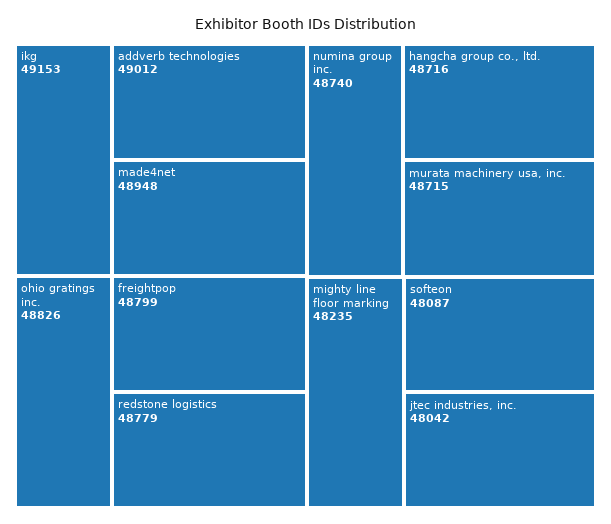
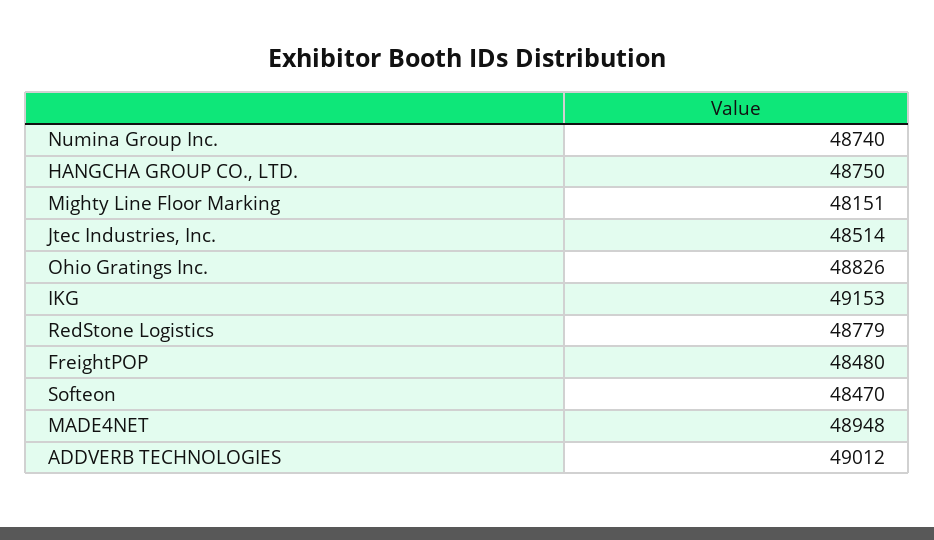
  {
    "ikg": 49153,
    "addverb technologies": 49012,
    "made4net": 48948,
    "ohio gratings inc.": 48826,
-   "freightpop": 48799,
+   "freightpop": 48480,
    "redstone logistics": 48779,
    "numina group inc.": 48740,
-   "hangcha group co., ltd.": 48716,
+   "hangcha group co., ltd.": 48750,
-   "murata machinery usa, inc.": 48715,
-   "mighty line floor marking": 48235,
+   "mighty line floor marking": 48151,
-   "softeon": 48087,
+   "softeon": 48470,
-   "jtec industries, inc.": 48042
+   "jtec industries, inc.": 48514
  }

